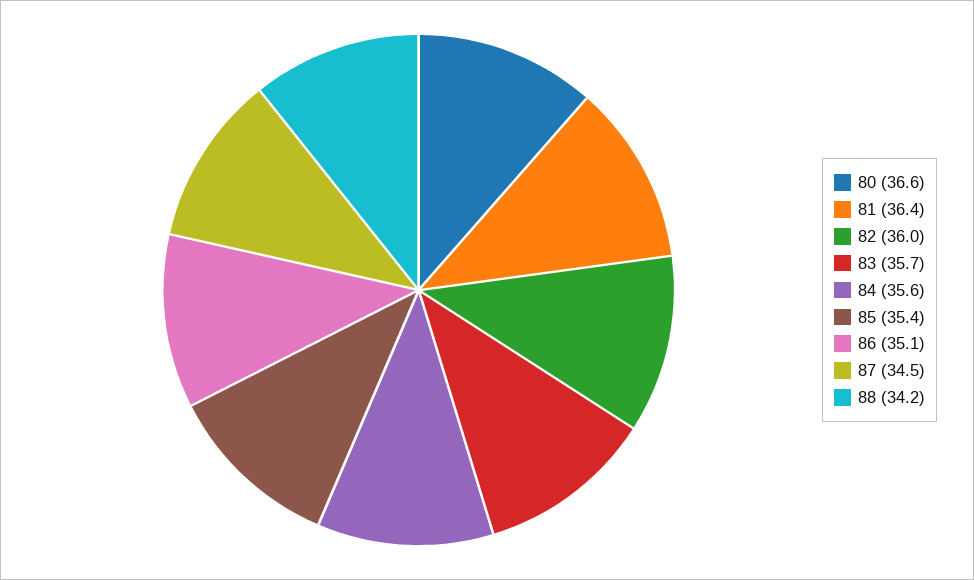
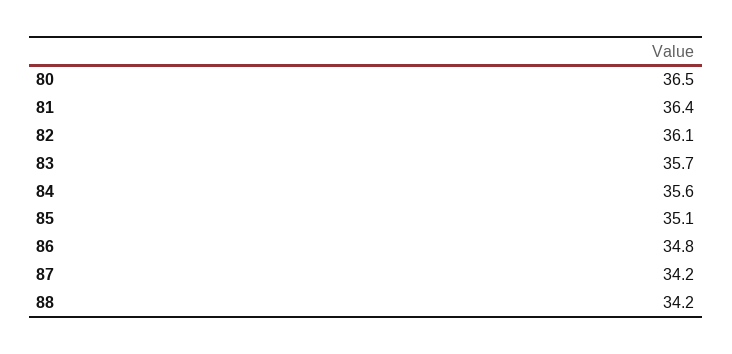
  {
-   "80": 36.6,
+   "80": 36.5,
    "81": 36.4,
-   "82": 36,
+   "82": 36.1,
    "83": 35.7,
    "84": 35.6,
-   "85": 35.4,
+   "85": 35.1,
-   "86": 35.1,
+   "86": 34.8,
-   "87": 34.5,
+   "87": 34.2,
    "88": 34.2
  }

